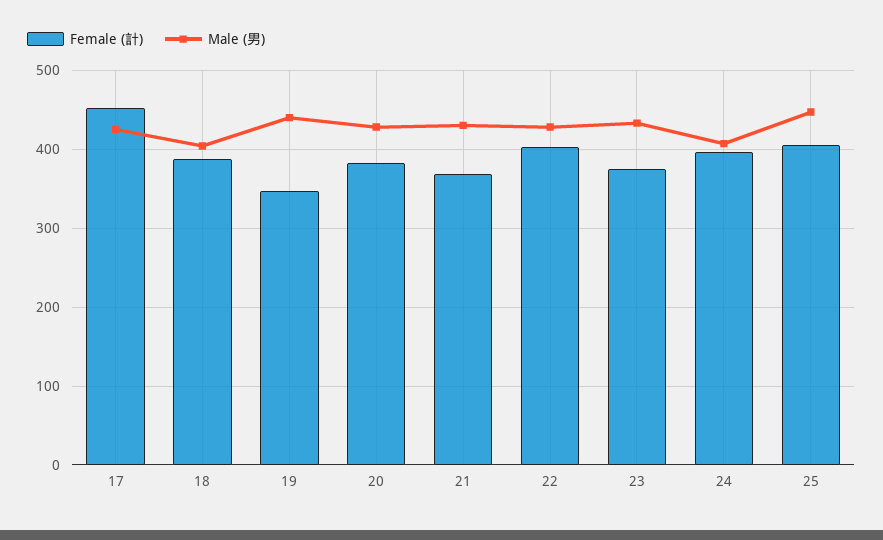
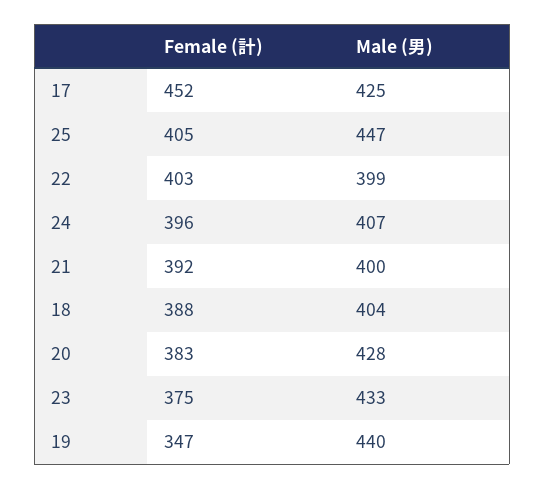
  {
    "Female (計)": {
      "17": 452,
      "18": 388,
      "19": 347,
      "20": 383,
-     "21": 370,
+     "21": 392,
      "22": 403,
      "23": 375,
      "24": 396,
      "25": 405
    },
    "Male (男)": {
      "17": 425,
      "18": 404,
      "19": 440,
      "20": 428,
-     "21": 430,
+     "21": 400,
-     "22": 430,
+     "22": 399,
      "23": 433,
      "24": 407,
      "25": 447
    }
  }

